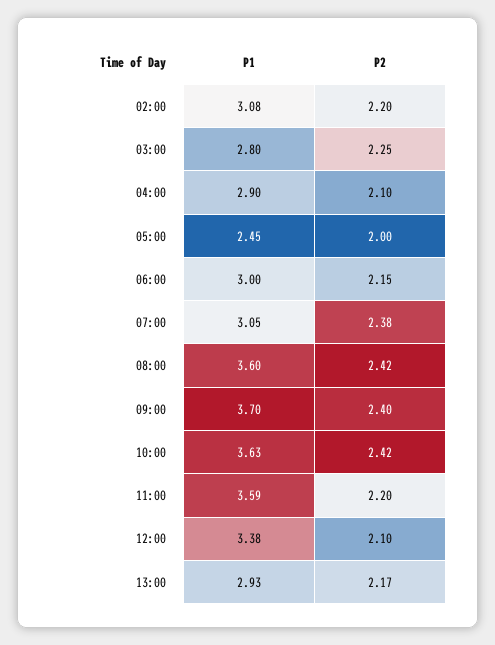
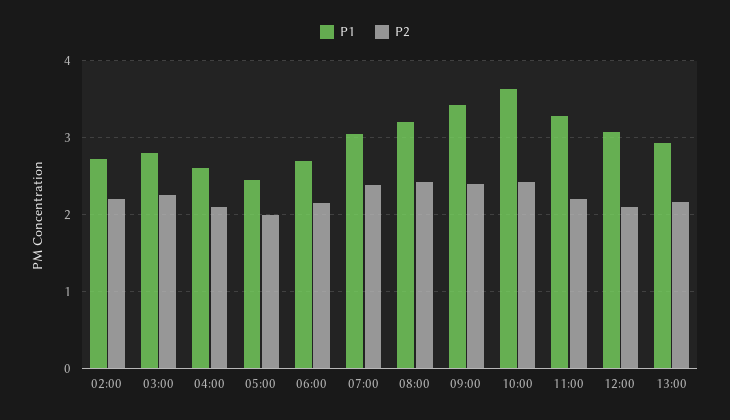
  {
    "P1": {
-     "02:00": 3.08,
+     "02:00": 2.7,
      "03:00": 2.8,
-     "04:00": 2.9,
+     "04:00": 2.6,
      "05:00": 2.45,
-     "06:00": 3,
+     "06:00": 2.7,
      "07:00": 3.05,
-     "08:00": 3.6,
+     "08:00": 3.2,
-     "09:00": 3.7,
+     "09:00": 3.4,
      "10:00": 3.63,
-     "11:00": 3.59,
+     "11:00": 3.3,
-     "12:00": 3.38,
+     "12:00": 3.1,
      "13:00": 2.93
    },
    "P2": {
      "02:00": 2.2,
      "03:00": 2.25,
      "04:00": 2.1,
      "05:00": 2,
      "06:00": 2.15,
      "07:00": 2.38,
      "08:00": 2.42,
      "09:00": 2.4,
      "10:00": 2.42,
      "11:00": 2.2,
      "12:00": 2.1,
      "13:00": 2.17
    }
  }

